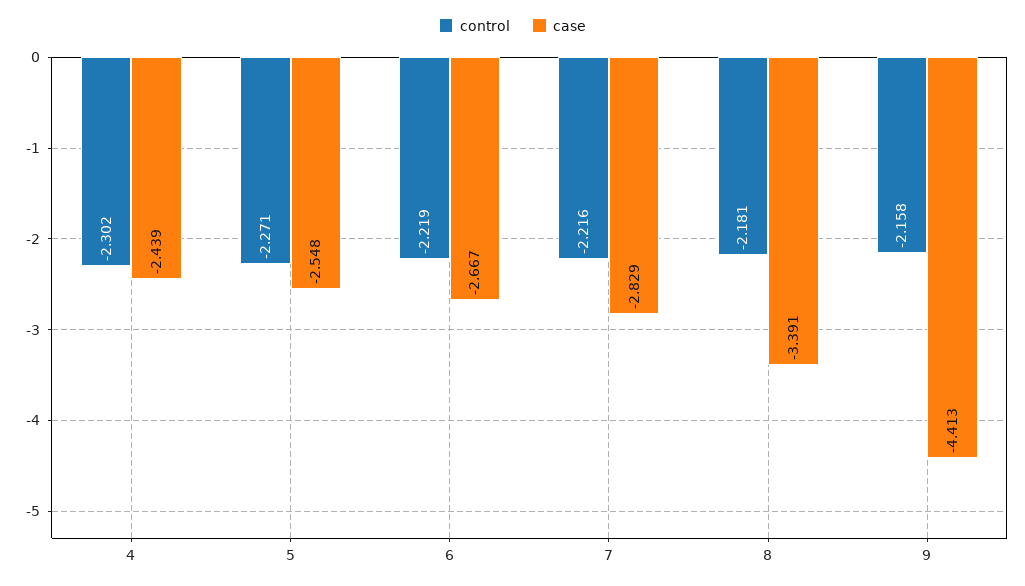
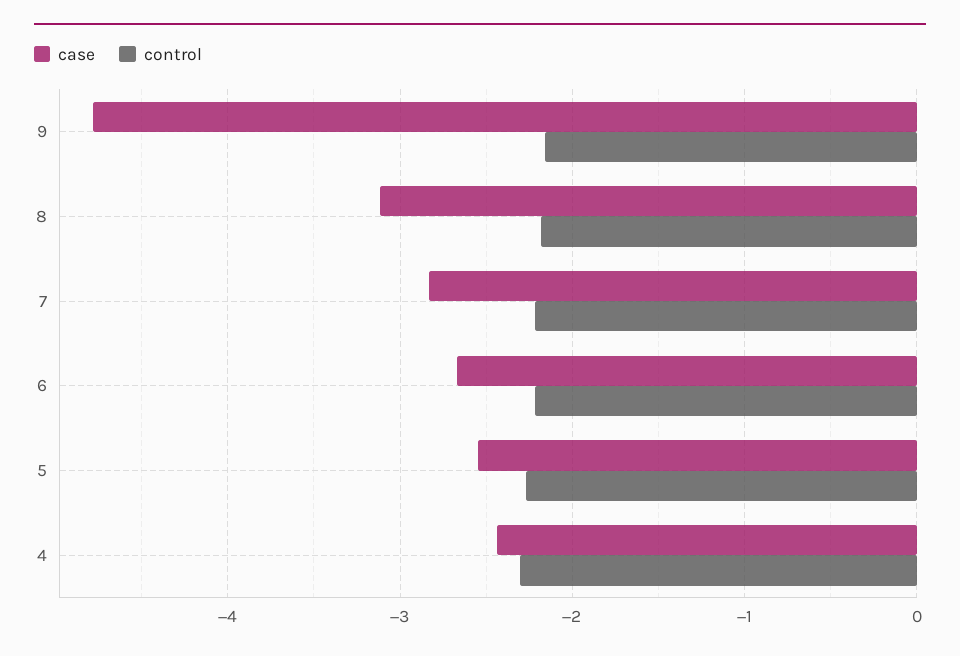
  {
    "control": {
      "4": -2.302,
      "5": -2.271,
      "6": -2.219,
      "7": -2.216,
      "8": -2.181,
      "9": -2.158
    },
    "case": {
      "4": -2.439,
      "5": -2.548,
      "6": -2.667,
      "7": -2.829,
-     "8": -3.391,
+     "8": -3.1,
-     "9": -4.413
+     "9": -4.8
    }
  }

